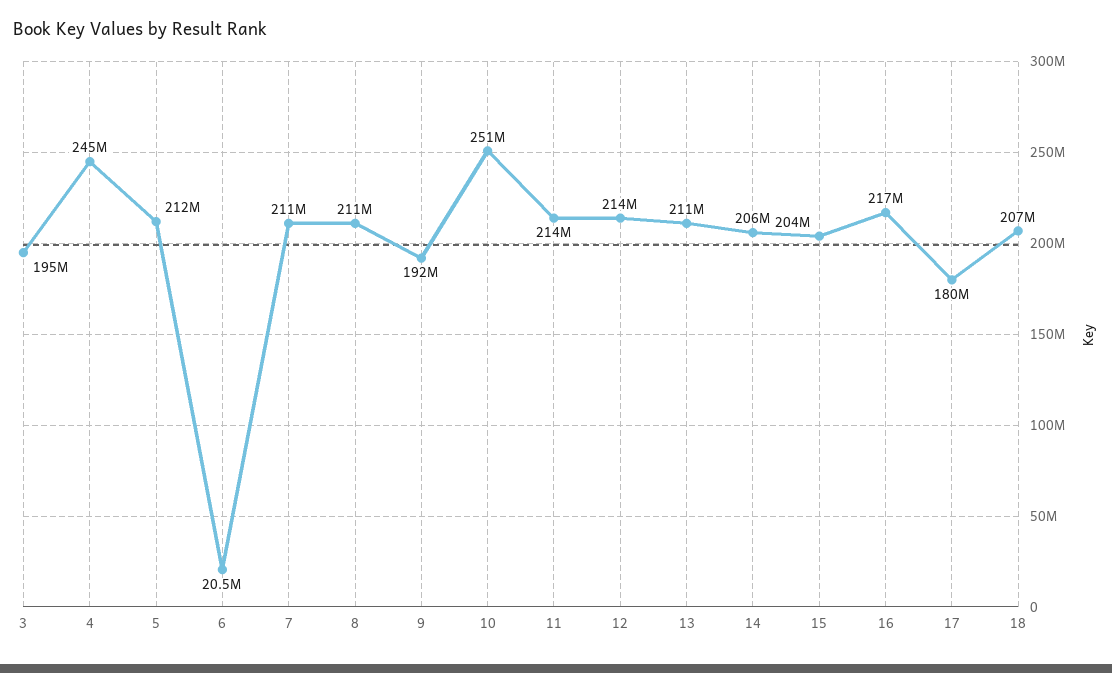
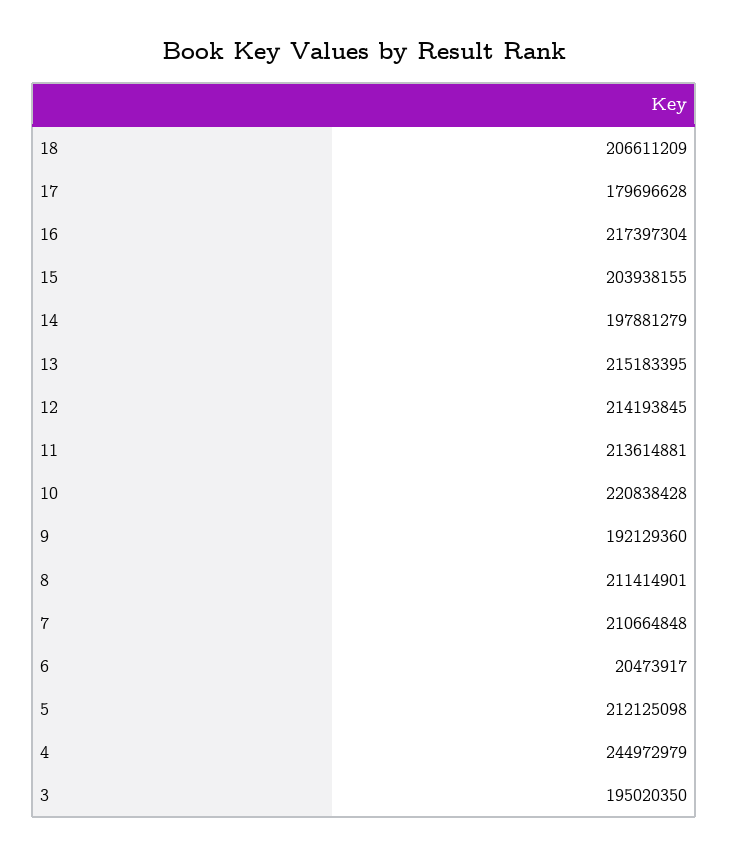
  {
    "3": 195020350,
    "4": 244972979,
    "5": 212125098,
    "6": 20473917,
    "7": 210664848,
    "8": 211414901,
    "9": 192129360,
-   "10": 251000000,
+   "10": 220838428,
    "11": 213614881,
    "12": 214193845,
-   "13": 211000000,
+   "13": 215183395,
-   "14": 206000000,
+   "14": 197881279,
    "15": 203938155,
    "16": 217397304,
    "17": 179696628,
    "18": 206611209
  }

